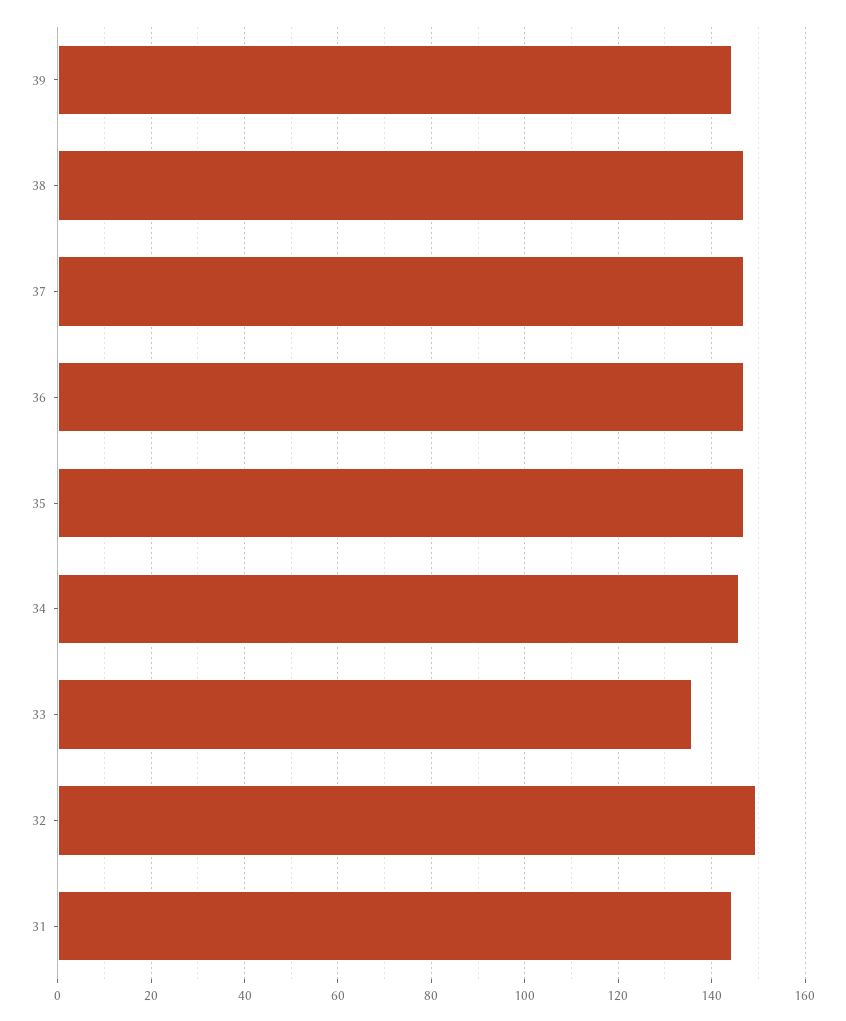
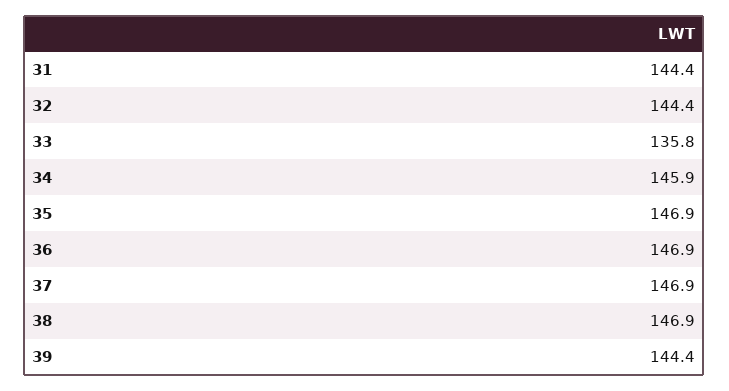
  {
    "39": 144.4,
    "38": 146.9,
    "37": 146.9,
    "36": 146.9,
    "35": 146.9,
    "34": 145.9,
    "33": 135.8,
-   "32": 150,
+   "32": 144.4,
    "31": 144.4
  }

